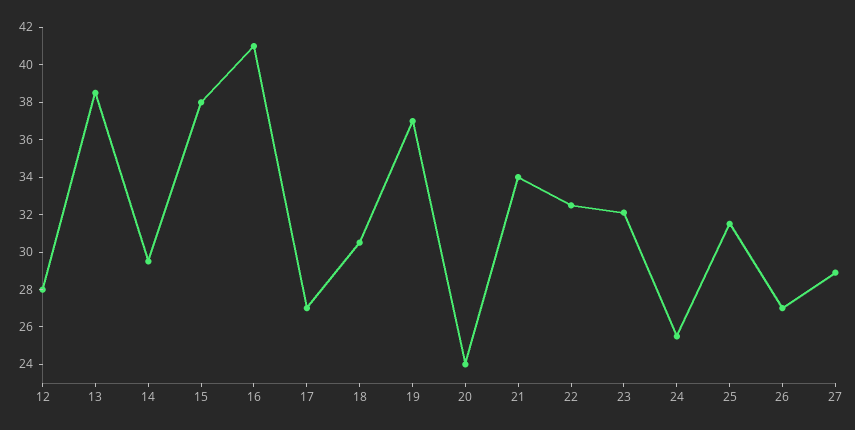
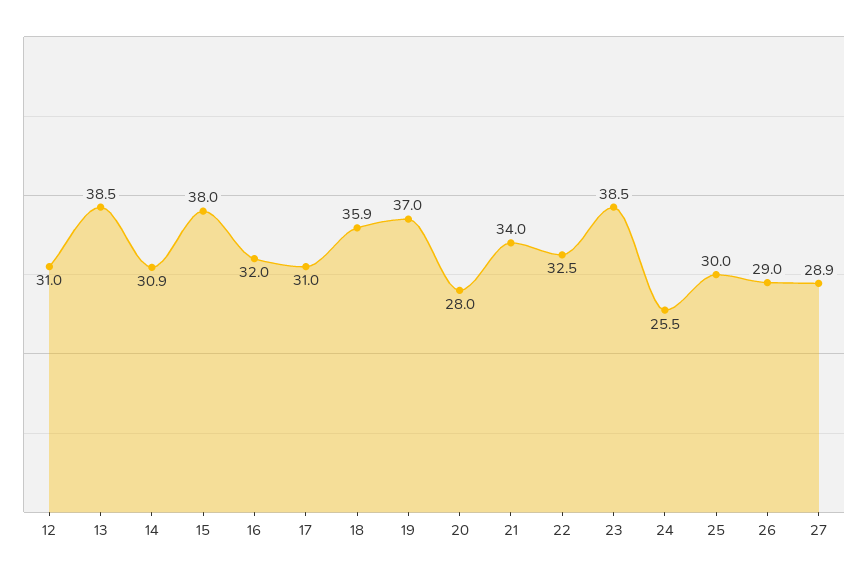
  {
-   "12": 28,
+   "12": 31,
    "13": 38.5,
-   "14": 29.5,
+   "14": 30.9,
    "15": 38,
-   "16": 41,
+   "16": 32,
-   "17": 27,
+   "17": 31,
-   "18": 30.5,
+   "18": 35.9,
    "19": 37,
-   "20": 24,
+   "20": 28,
    "21": 34,
    "22": 32.5,
-   "23": 32,
+   "23": 38.5,
    "24": 25.5,
-   "25": 31.5,
+   "25": 30,
-   "26": 27,
+   "26": 29,
    "27": 28.9
  }

